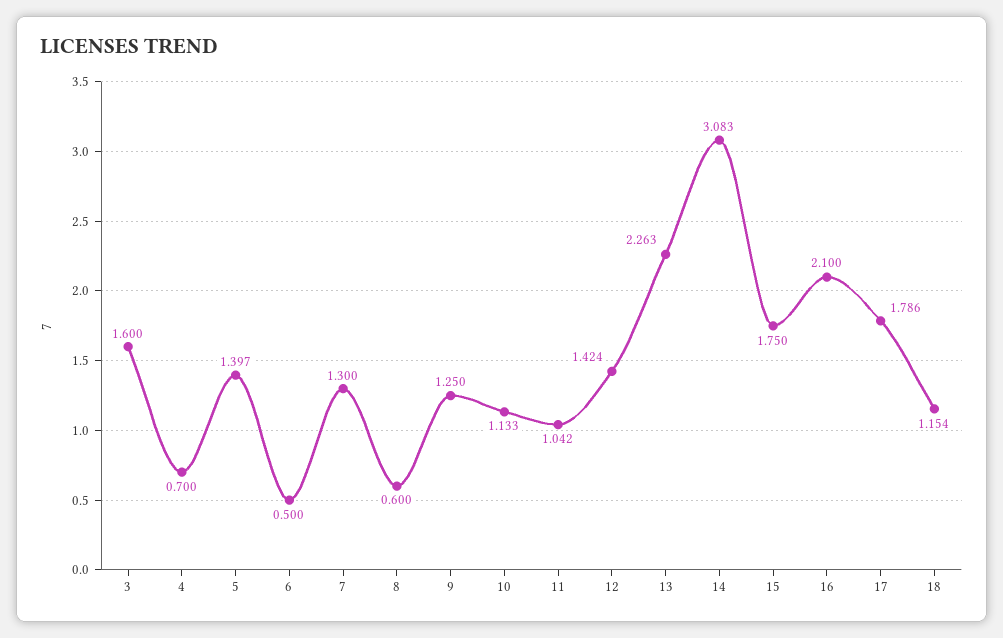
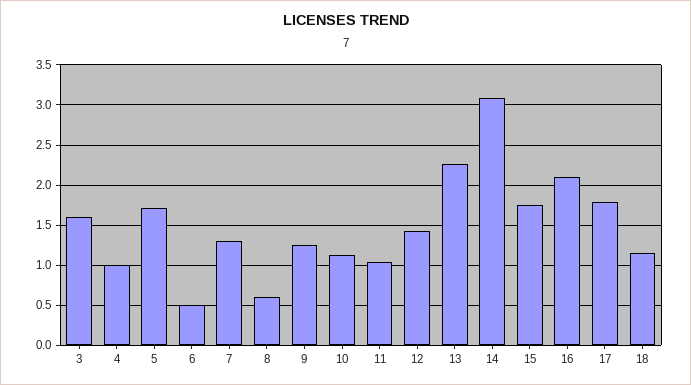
  {
    "3": 1.6,
-   "4": 0.7,
+   "4": 1,
-   "5": 1.397,
+   "5": 1.7,
    "6": 0.5,
    "7": 1.3,
    "8": 0.6,
    "9": 1.25,
    "10": 1.133,
    "11": 1.042,
    "12": 1.424,
    "13": 2.263,
    "14": 3.083,
    "15": 1.75,
    "16": 2.1,
    "17": 1.786,
    "18": 1.154
  }

